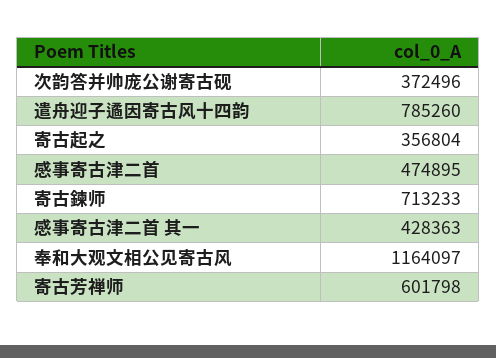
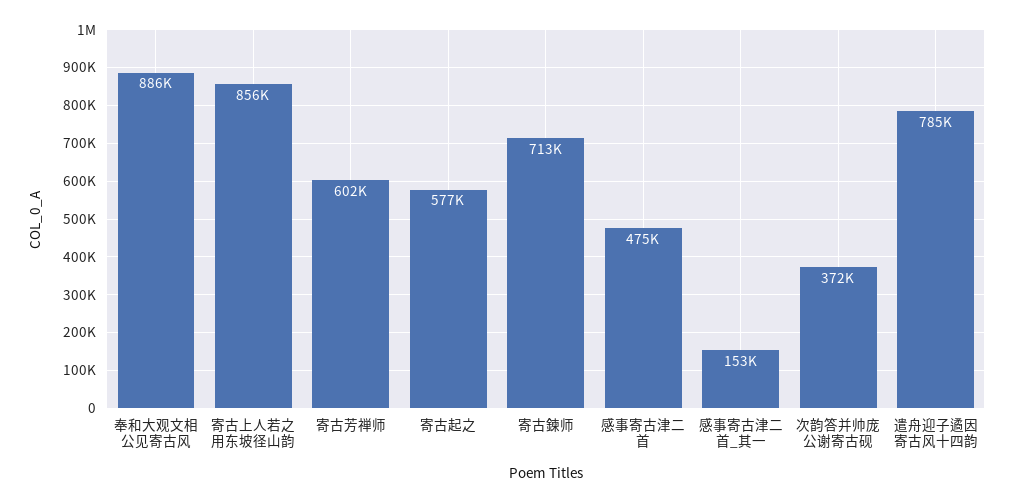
  {
    "次韵答并帅庞公谢寄古砚": 372496,
    "遣舟迎子遹因寄古风十四韵": 785260,
-   "寄古起之": 356804,
+   "寄古起之": 577000,
    "感事寄古津二首": 474895,
    "寄古鍊师": 713233,
-   "感事寄古津二首 其一": 428363,
+   "感事寄古津二首 其一": 153000,
-   "奉和大观文相公见寄古风": 1164097,
+   "奉和大观文相公见寄古风": 886000,
-   "寄古芳禅师": 601798
+   "寄古芳禅师": 601798,
+   "寄古上人若之用东坡径山韵": 856000
  }

